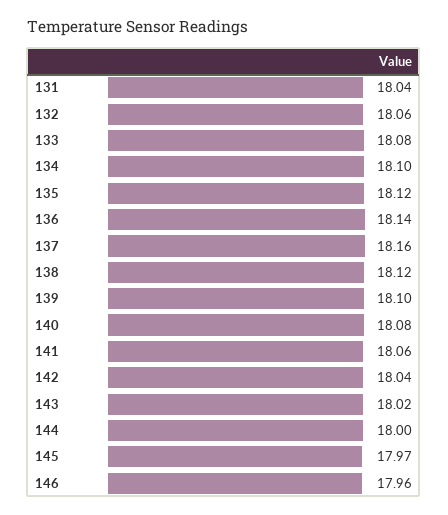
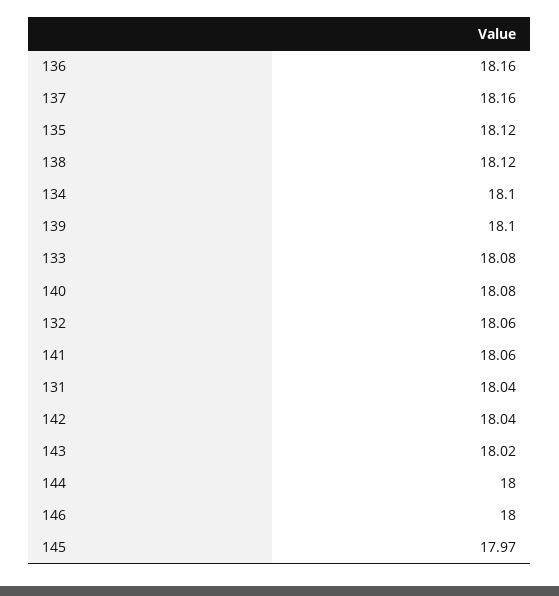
  {
    "131": 18.04,
    "132": 18.06,
    "133": 18.08,
    "134": 18.1,
    "135": 18.12,
-   "136": 18.14,
+   "136": 18.16,
    "137": 18.16,
    "138": 18.12,
    "139": 18.1,
    "140": 18.08,
    "141": 18.06,
    "142": 18.04,
    "143": 18.02,
    "144": 18,
    "145": 17.97,
-   "146": 17.96
+   "146": 18
  }

